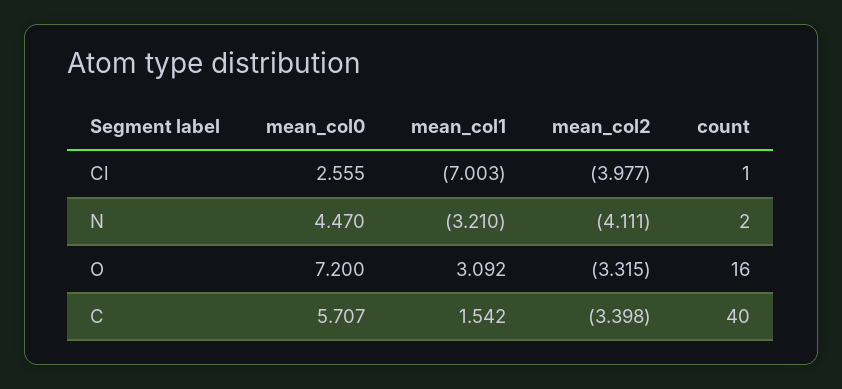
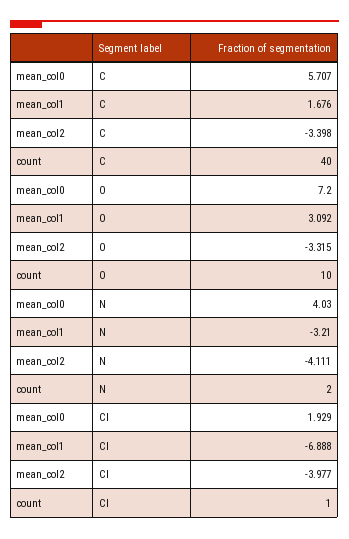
  {
    "mean_col0": {
-     "Cl": 2.555,
+     "Cl": 1.929,
-     "N": 4.47,
+     "N": 4.03,
      "O": 7.2,
      "C": 5.707
    },
    "mean_col1": {
-     "Cl": -7.003,
+     "Cl": -6.888,
      "N": -3.21,
      "O": 3.092,
-     "C": 1.542
+     "C": 1.676
    },
    "mean_col2": {
      "Cl": -3.977,
      "N": -4.111,
      "O": -3.315,
      "C": -3.398
    },
    "count": {
      "Cl": 1,
      "N": 2,
-     "O": 16,
+     "O": 10,
      "C": 40
    }
  }

